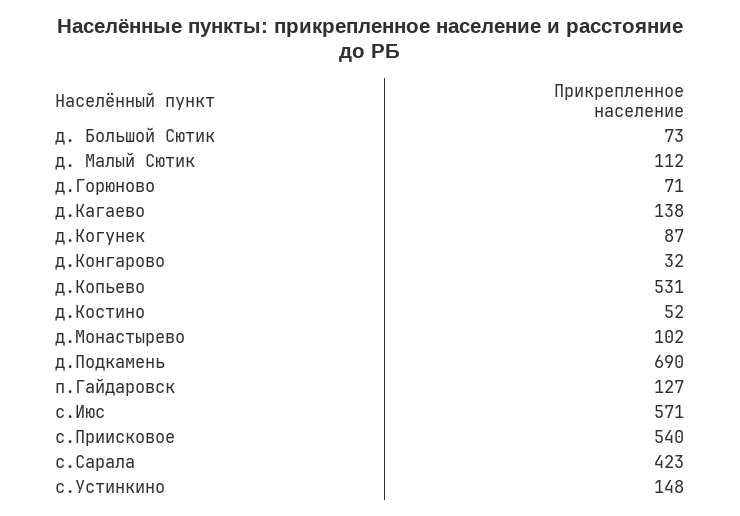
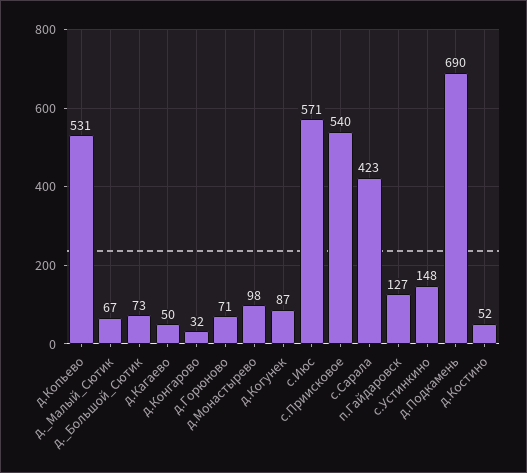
  {
    "д. Большой Сютик": 73,
-   "д. Малый Сютик": 112,
+   "д. Малый Сютик": 67,
    "д.Горюново": 71,
-   "д.Кагаево": 138,
+   "д.Кагаево": 50,
    "д.Когунек": 87,
    "д.Конгарово": 32,
    "д.Копьево": 531,
    "д.Костино": 52,
-   "д.Монастырево": 102,
+   "д.Монастырево": 98,
    "д.Подкамень": 690,
    "п.Гайдаровск": 127,
    "с.Июс": 571,
    "с.Приисковое": 540,
    "с.Сарала": 423,
    "с.Устинкино": 148
  }

